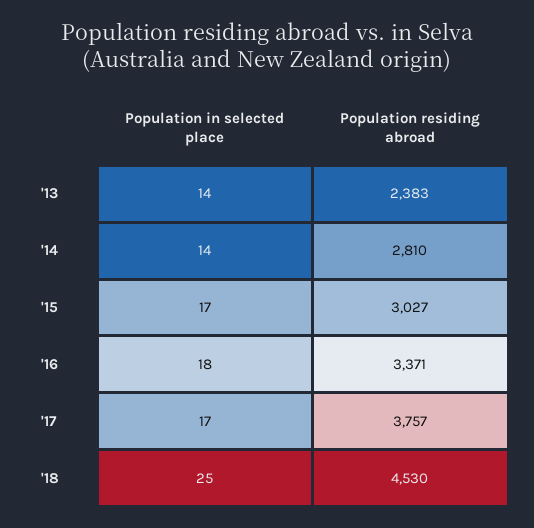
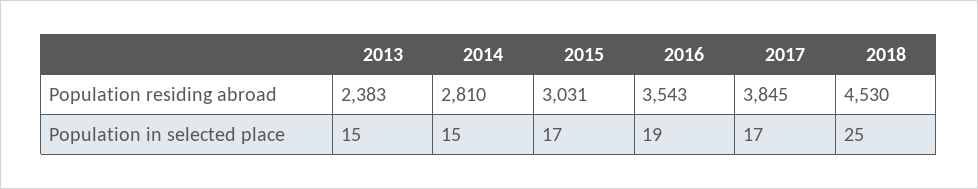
  {
    "Population in selected place": {
-     "'13": 14,
+     "'13": 15,
-     "'14": 14,
+     "'14": 15,
      "'15": 17,
-     "'16": 18,
+     "'16": 19,
      "'17": 17,
      "'18": 25
    },
    "Population residing abroad": {
      "'13": 2383,
      "'14": 2810,
-     "'15": 3027,
+     "'15": 3031,
-     "'16": 3371,
+     "'16": 3543,
-     "'17": 3757,
+     "'17": 3845,
      "'18": 4530
    }
  }

